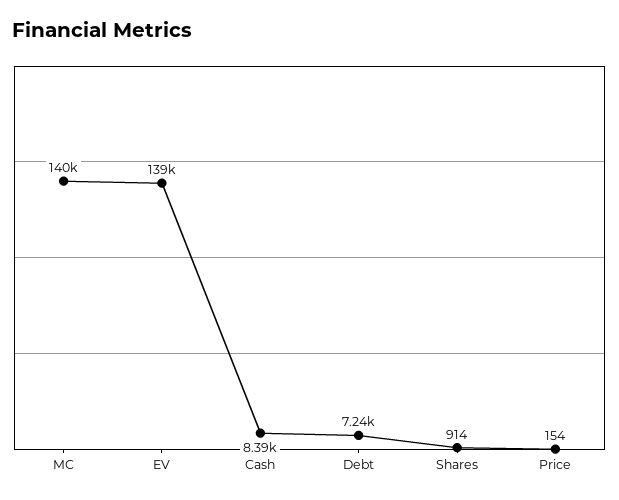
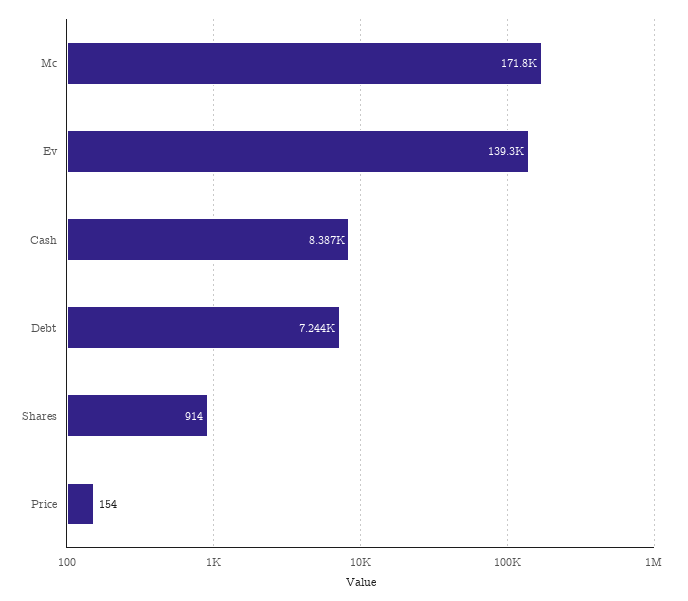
  {
-   "MC": 140000,
+   "MC": 171800,
    "EV": 139300,
    "Cash": 8387,
    "Debt": 7244,
    "Shares": 914,
    "Price": 154
  }

